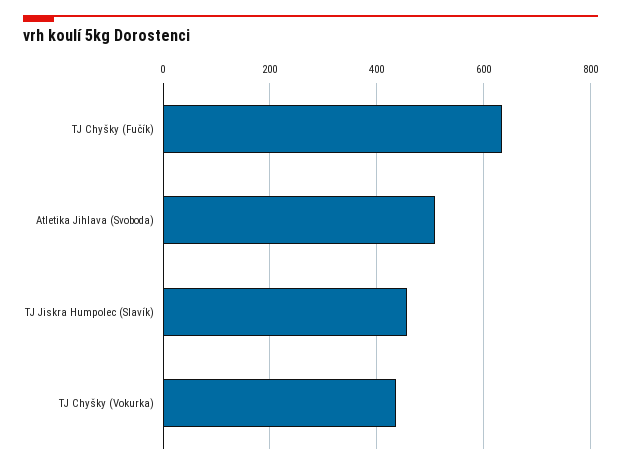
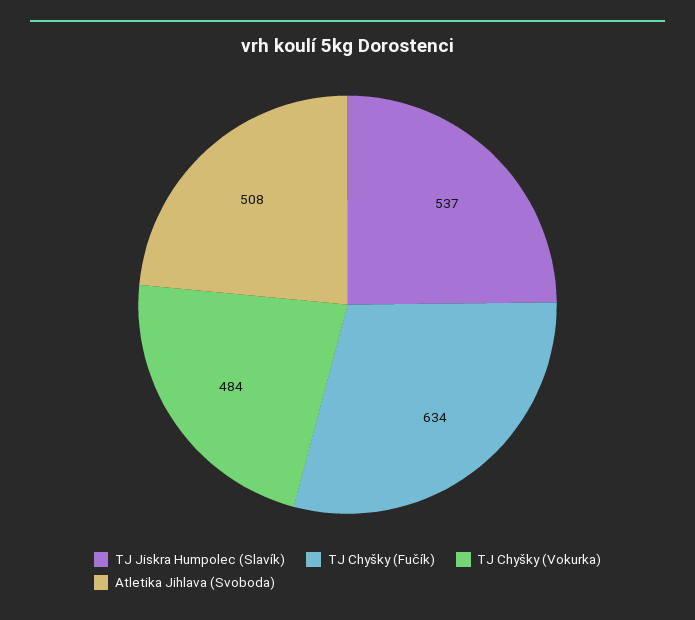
  {
    "TJ Chyšky (Fučík)": 634,
    "Atletika Jihlava (Svoboda)": 508,
-   "TJ Jiskra Humpolec (Slavík)": 460,
+   "TJ Jiskra Humpolec (Slavík)": 537,
-   "TJ Chyšky (Vokurka)": 440
+   "TJ Chyšky (Vokurka)": 484
  }

